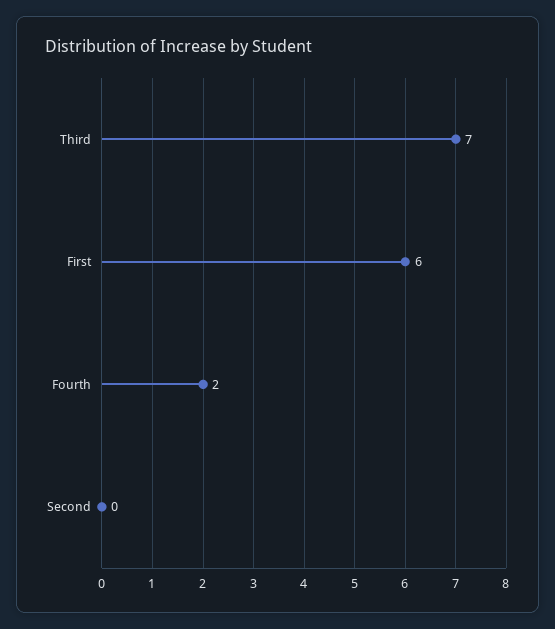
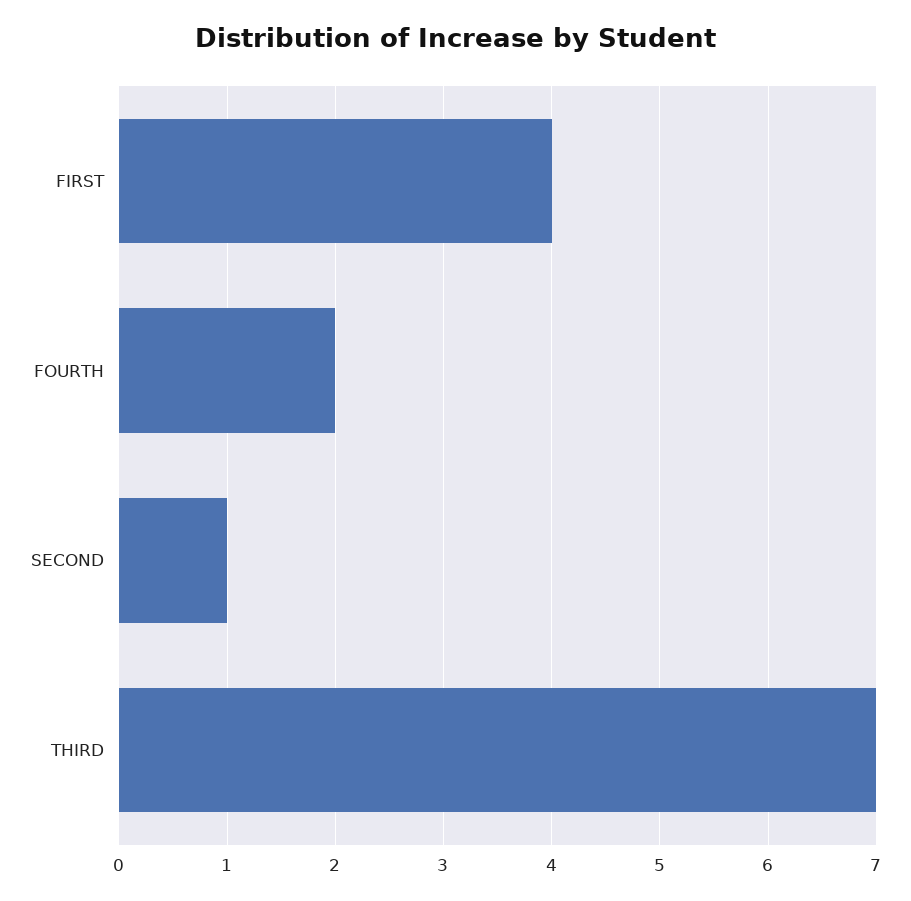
  {
    "Third": 7,
-   "First": 6,
+   "First": 4,
    "Fourth": 2,
-   "Second": 0
+   "Second": 1
  }

